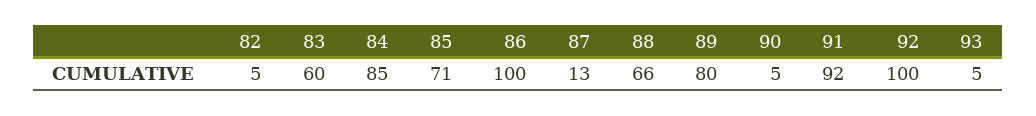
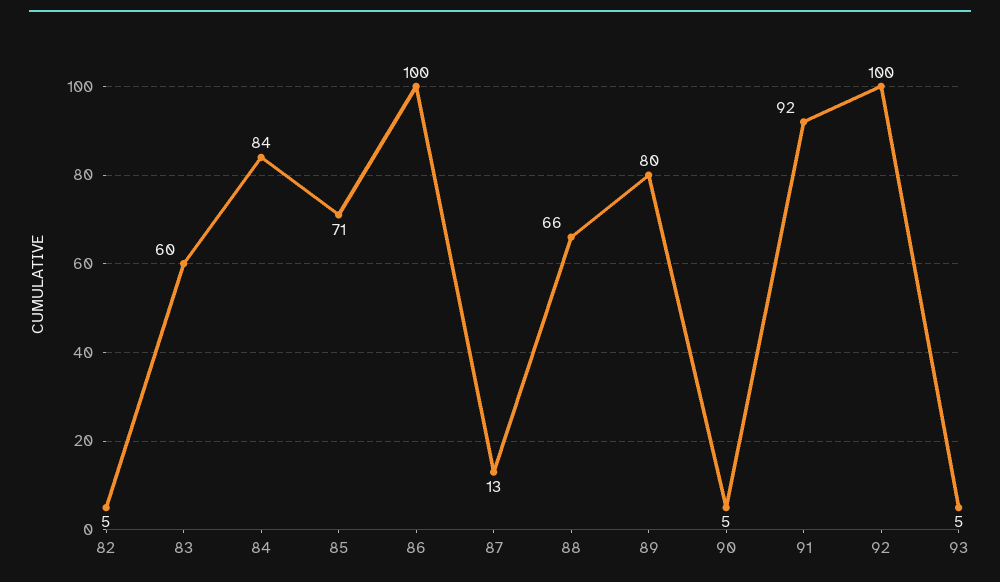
  {
    "82": 5,
    "83": 60,
-   "84": 85,
+   "84": 84,
    "85": 71,
    "86": 100,
    "87": 13,
    "88": 66,
    "89": 80,
    "90": 5,
    "91": 92,
    "92": 100,
    "93": 5
  }

